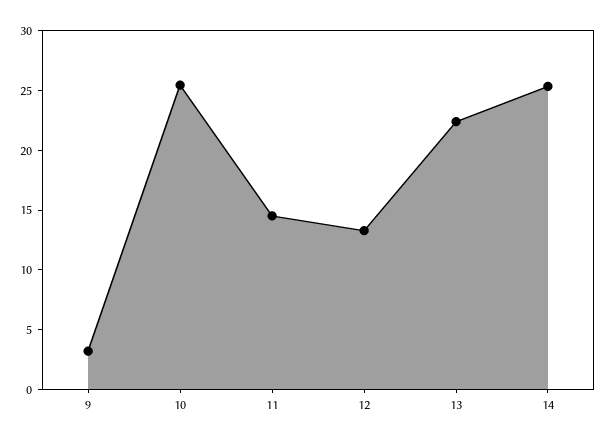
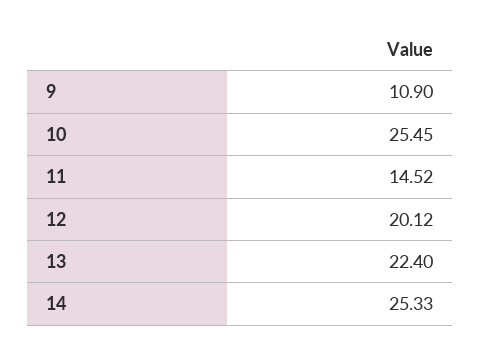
  {
-   "9": 3,
+   "9": 10.9,
    "10": 25.45,
    "11": 14.52,
-   "12": 13,
+   "12": 20.12,
    "13": 22.4,
    "14": 25.33
  }

